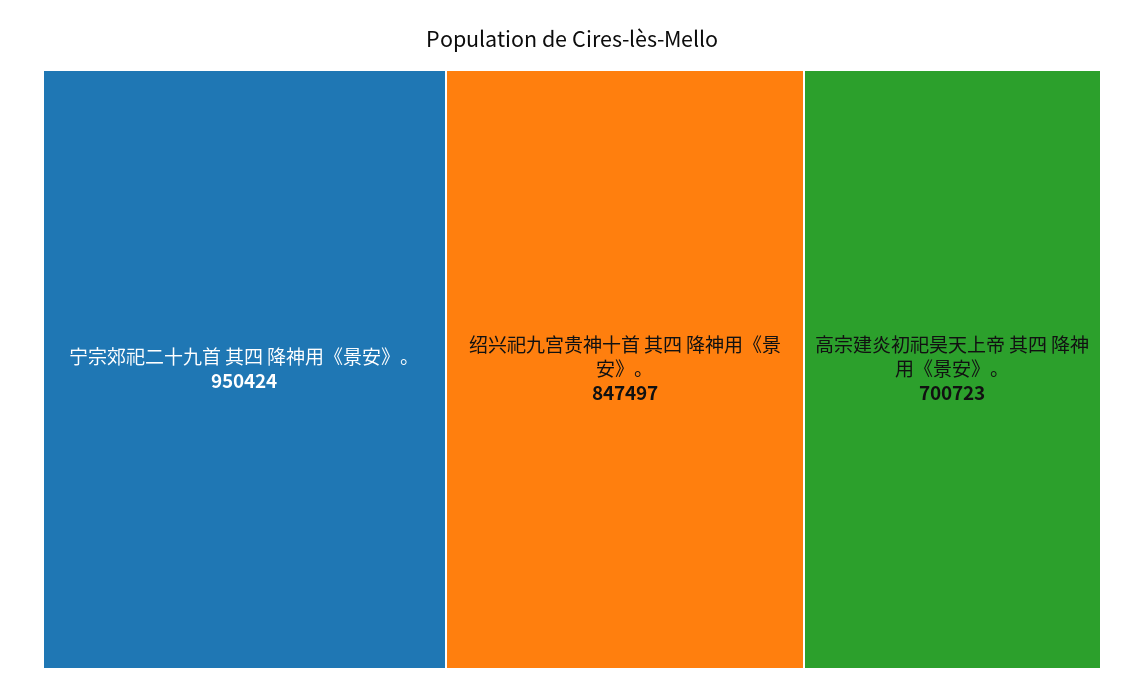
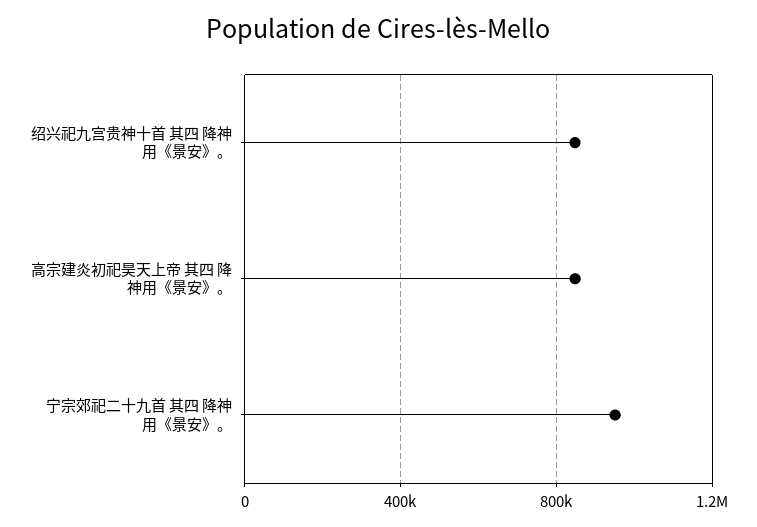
  {
    "宁宗郊祀二十九首 其四 降神用《景安》。": 950424,
    "绍兴祀九宫贵神十首 其四 降神用《景安》。": 847497,
-   "高宗建炎初祀昊天上帝 其四 降神用《景安》。": 700723
+   "高宗建炎初祀昊天上帝 其四 降神用《景安》。": 850000
  }

